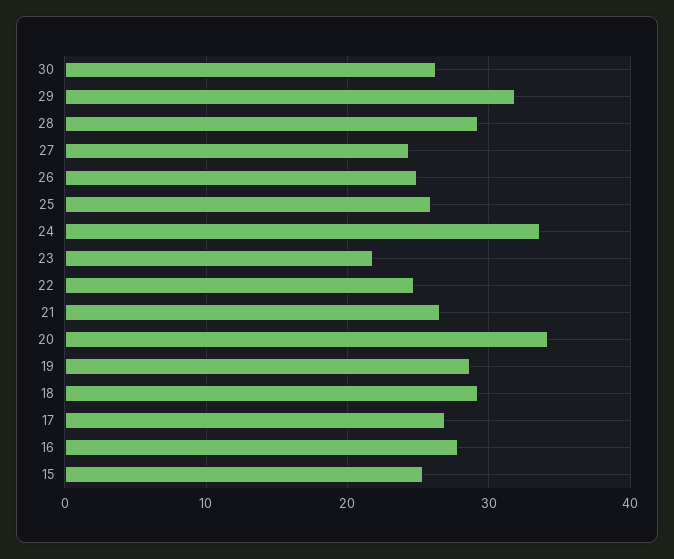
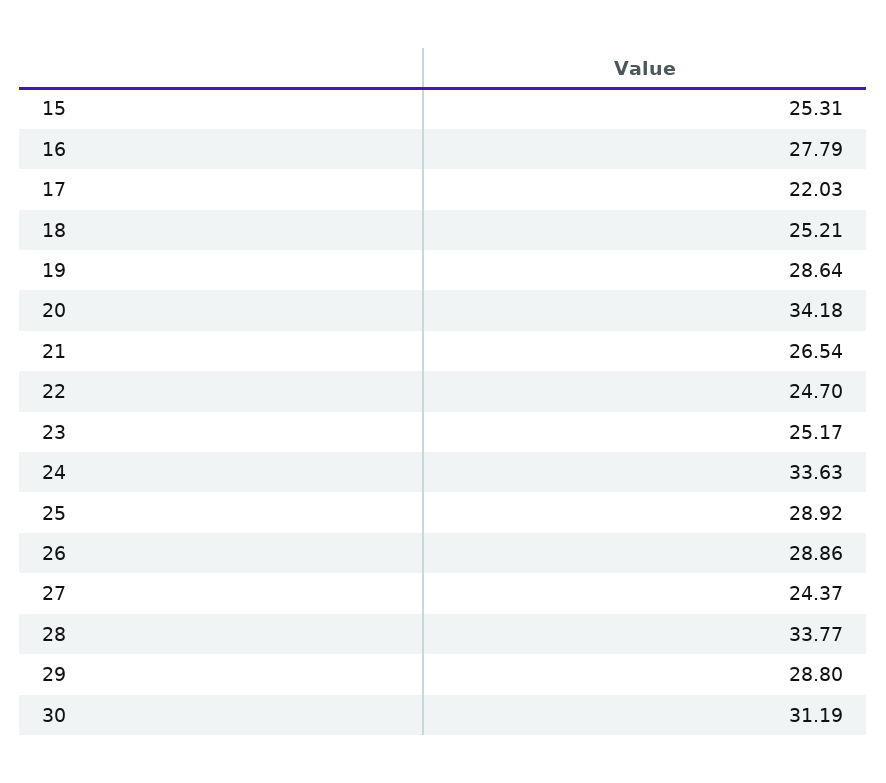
  {
-   "30": 26,
+   "30": 31.19,
-   "29": 32,
+   "29": 28.8,
-   "28": 29,
+   "28": 33.77,
    "27": 24.37,
-   "26": 25,
+   "26": 28.86,
-   "25": 26,
+   "25": 28.92,
    "24": 33.63,
-   "23": 22,
+   "23": 25.17,
    "22": 24.7,
    "21": 26.54,
    "20": 34.18,
    "19": 28.64,
-   "18": 29,
+   "18": 25.21,
-   "17": 27,
+   "17": 22.03,
    "16": 27.79,
    "15": 25.31
  }

